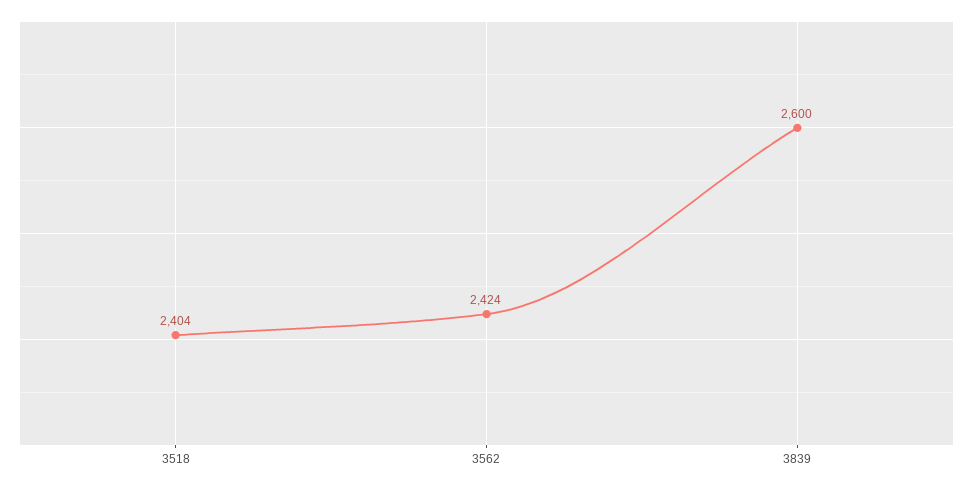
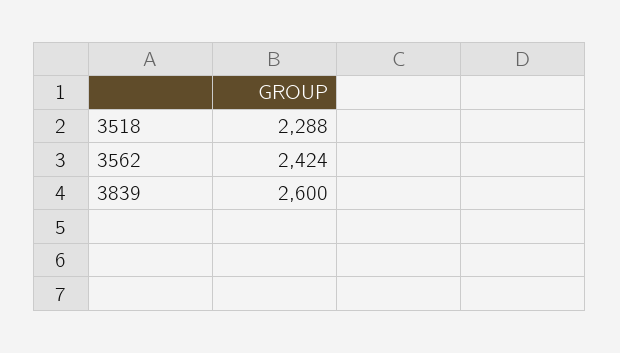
  {
-   "3518": 2404,
+   "3518": 2288,
    "3562": 2424,
    "3839": 2600
  }

